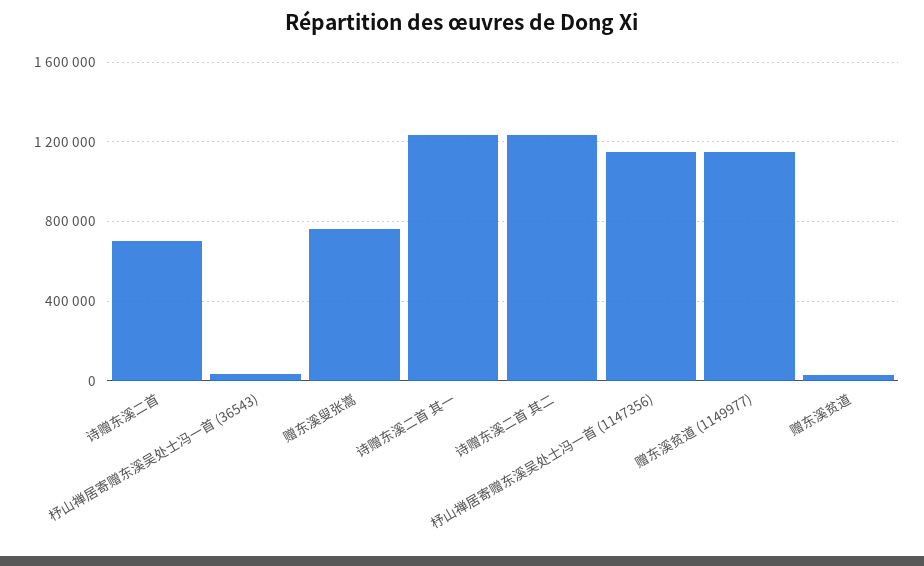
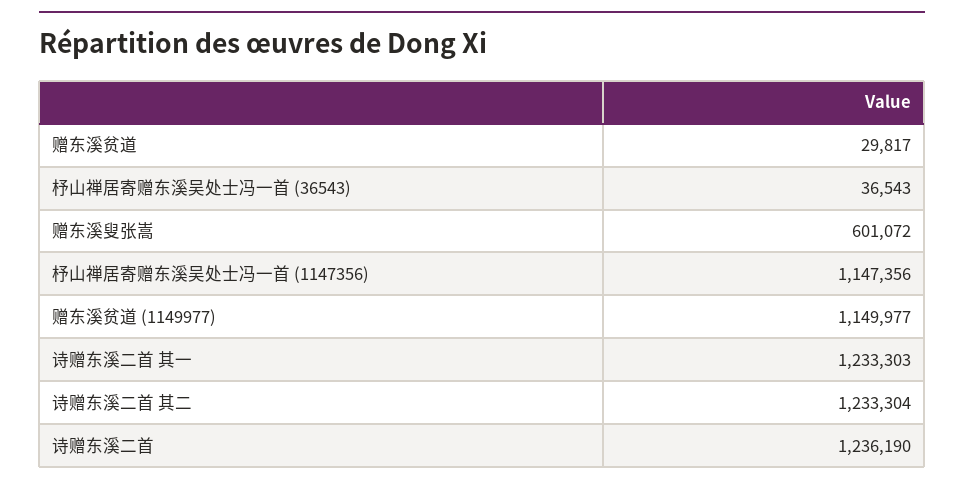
  {
-   "诗赠东溪二首": 700000,
+   "诗赠东溪二首": 1236190,
    "杼山禅居寄赠东溪吴处士冯一首 (36543)": 36543,
-   "赠东溪叟张嵩": 750000,
+   "赠东溪叟张嵩": 601072,
    "诗赠东溪二首 其一": 1233303,
    "诗赠东溪二首 其二": 1233304,
    "杼山禅居寄赠东溪吴处士冯一首 (1147356)": 1147356,
    "赠东溪贫道 (1149977)": 1149977,
    "赠东溪贫道": 29817
  }

